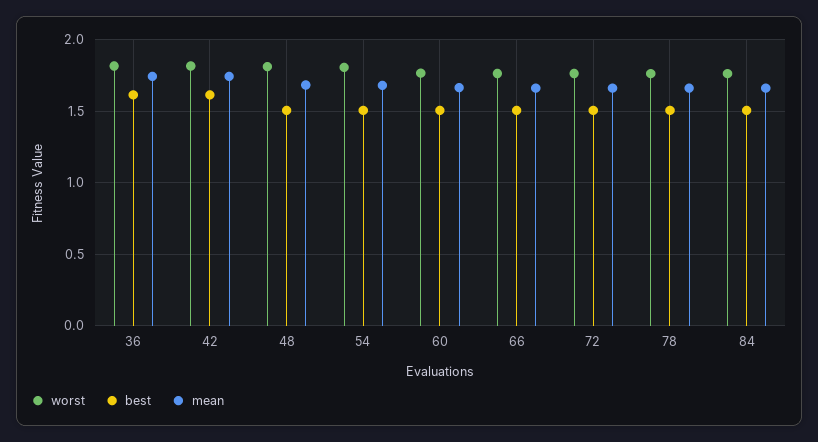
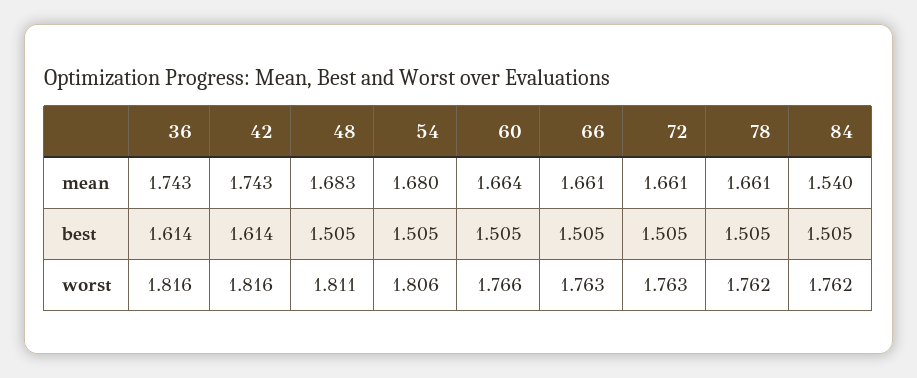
  {
    "worst": {
      "36": 1.816,
      "42": 1.816,
      "48": 1.811,
      "54": 1.806,
      "60": 1.766,
      "66": 1.763,
      "72": 1.763,
      "78": 1.762,
      "84": 1.762
    },
    "best": {
      "36": 1.614,
      "42": 1.614,
      "48": 1.505,
      "54": 1.505,
      "60": 1.505,
      "66": 1.505,
      "72": 1.505,
      "78": 1.505,
      "84": 1.505
    },
    "mean": {
      "36": 1.743,
      "42": 1.743,
      "48": 1.683,
      "54": 1.68,
      "60": 1.664,
      "66": 1.661,
      "72": 1.661,
      "78": 1.661,
-     "84": 1.65
+     "84": 1.54
    }
  }

